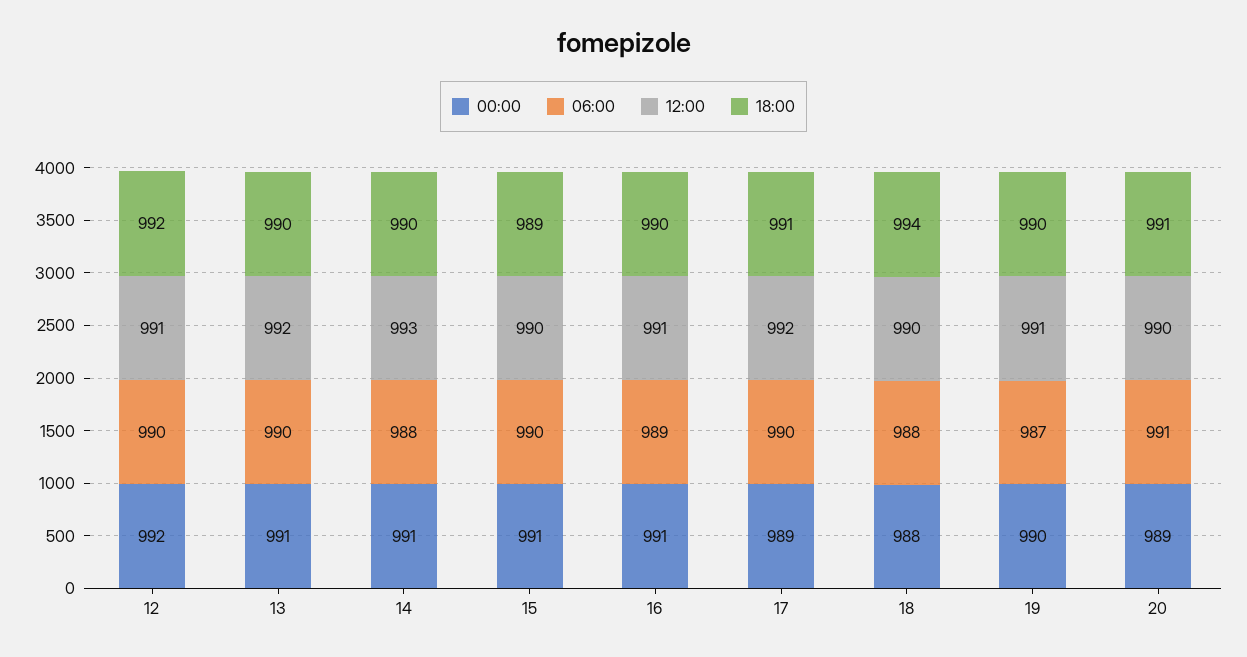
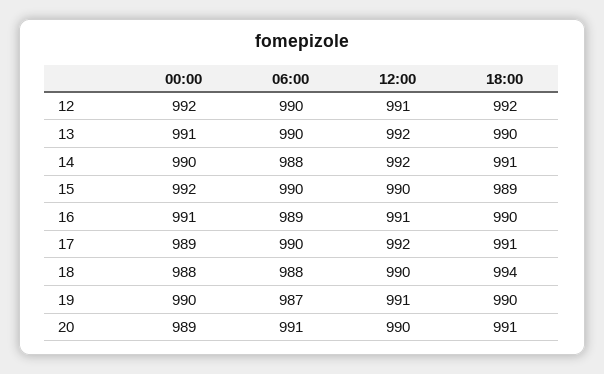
  {
    "00:00": {
      "12": 992,
      "13": 991,
-     "14": 991,
+     "14": 990,
-     "15": 991,
+     "15": 992,
      "16": 991,
      "17": 989,
      "18": 988,
      "19": 990,
      "20": 989
    },
    "06:00": {
      "12": 990,
      "13": 990,
      "14": 988,
      "15": 990,
      "16": 989,
      "17": 990,
      "18": 988,
      "19": 987,
      "20": 991
    },
    "12:00": {
      "12": 991,
      "13": 992,
-     "14": 993,
+     "14": 992,
      "15": 990,
      "16": 991,
      "17": 992,
      "18": 990,
      "19": 991,
      "20": 990
    },
    "18:00": {
      "12": 992,
      "13": 990,
-     "14": 990,
+     "14": 991,
      "15": 989,
      "16": 990,
      "17": 991,
      "18": 994,
      "19": 990,
      "20": 991
    }
  }

